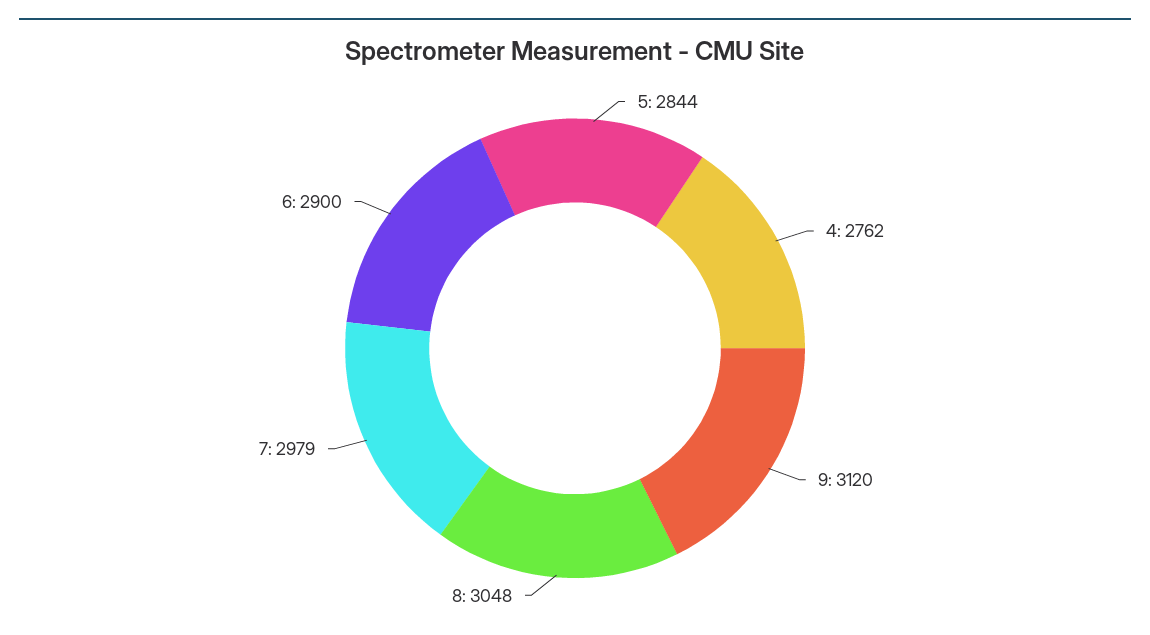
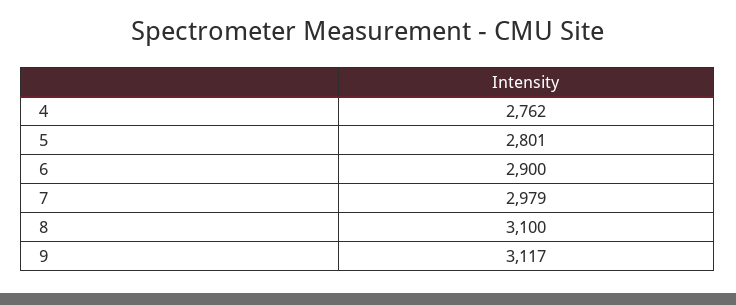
  {
-   "5": 2844,
+   "5": 2801,
    "4": 2762,
-   "9": 3120,
+   "9": 3117,
-   "8": 3048,
+   "8": 3100,
    "7": 2979,
    "6": 2900
  }

